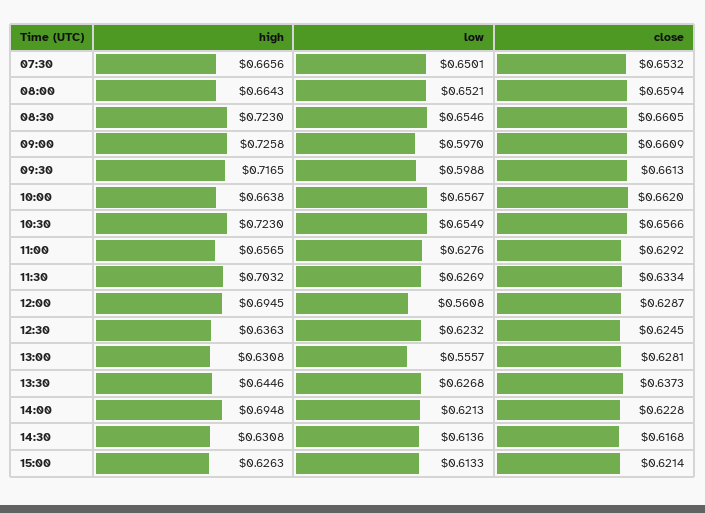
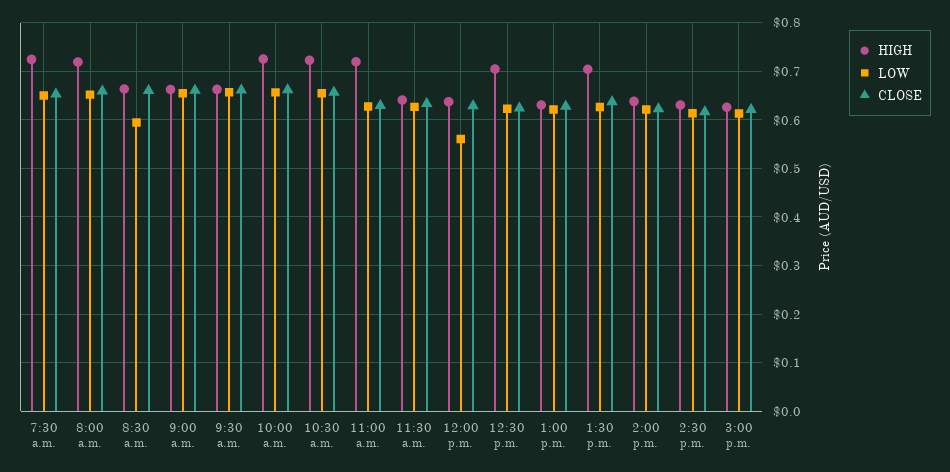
  {
    "high": {
-     "07:30": 0.6656,
+     "07:30": 0.72,
-     "08:00": 0.6643,
+     "08:00": 0.72,
-     "08:30": 0.723,
+     "08:30": 0.66,
-     "09:00": 0.7258,
+     "09:00": 0.66,
-     "09:30": 0.7165,
+     "09:30": 0.66,
-     "10:00": 0.6638,
+     "10:00": 0.72,
      "10:30": 0.723,
-     "11:00": 0.6565,
+     "11:00": 0.72,
-     "11:30": 0.7032,
+     "11:30": 0.64,
-     "12:00": 0.6945,
+     "12:00": 0.64,
-     "12:30": 0.6363,
+     "12:30": 0.7,
      "13:00": 0.6308,
-     "13:30": 0.6446,
+     "13:30": 0.7,
-     "14:00": 0.6948,
+     "14:00": 0.64,
      "14:30": 0.6308,
      "15:00": 0.6263
    },
    "low": {
      "07:30": 0.6501,
      "08:00": 0.6521,
-     "08:30": 0.6546,
+     "08:30": 0.6,
-     "09:00": 0.597,
+     "09:00": 0.66,
-     "09:30": 0.5988,
+     "09:30": 0.66,
      "10:00": 0.6567,
      "10:30": 0.6549,
      "11:00": 0.6276,
      "11:30": 0.6269,
      "12:00": 0.5608,
      "12:30": 0.6232,
-     "13:00": 0.5557,
+     "13:00": 0.62,
      "13:30": 0.6268,
      "14:00": 0.6213,
      "14:30": 0.6136,
      "15:00": 0.6133
    },
    "close": {
      "07:30": 0.6532,
      "08:00": 0.6594,
      "08:30": 0.6605,
      "09:00": 0.6609,
      "09:30": 0.6613,
      "10:00": 0.662,
      "10:30": 0.6566,
      "11:00": 0.6292,
      "11:30": 0.6334,
      "12:00": 0.6287,
      "12:30": 0.6245,
      "13:00": 0.6281,
      "13:30": 0.6373,
      "14:00": 0.6228,
      "14:30": 0.6168,
      "15:00": 0.6214
    }
  }

